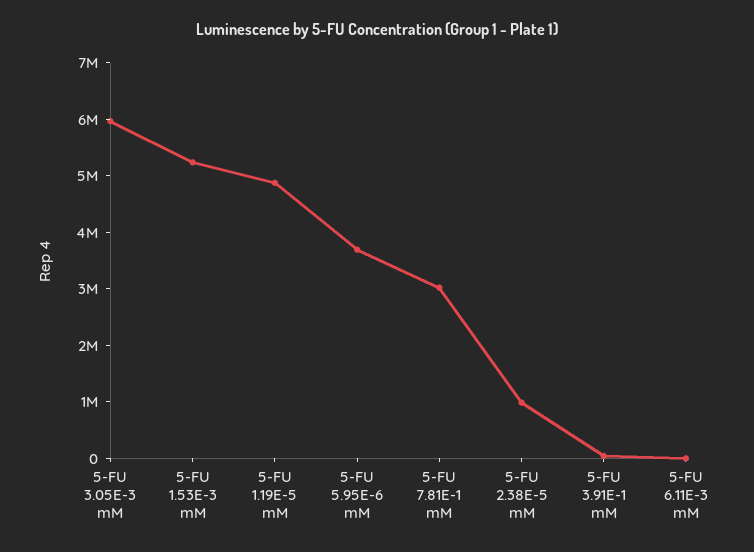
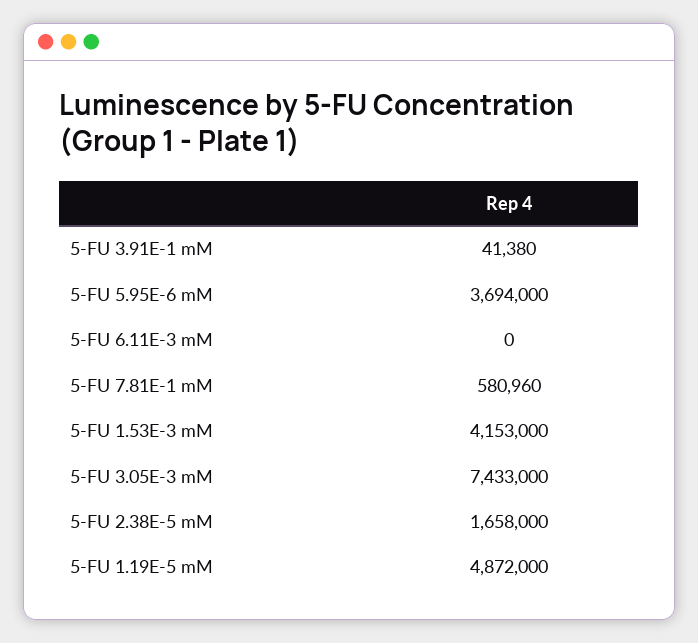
  {
-   "5-FU 3.05E-3 mM": 6000000,
+   "5-FU 3.05E-3 mM": 7433000,
-   "5-FU 1.53E-3 mM": 5200000,
+   "5-FU 1.53E-3 mM": 4153000,
    "5-FU 1.19E-5 mM": 4872000,
    "5-FU 5.95E-6 mM": 3694000,
-   "5-FU 7.81E-1 mM": 3000000,
+   "5-FU 7.81E-1 mM": 580960,
-   "5-FU 2.38E-5 mM": 1000000,
+   "5-FU 2.38E-5 mM": 1658000,
    "5-FU 3.91E-1 mM": 41380,
    "5-FU 6.11E-3 mM": 0
  }

